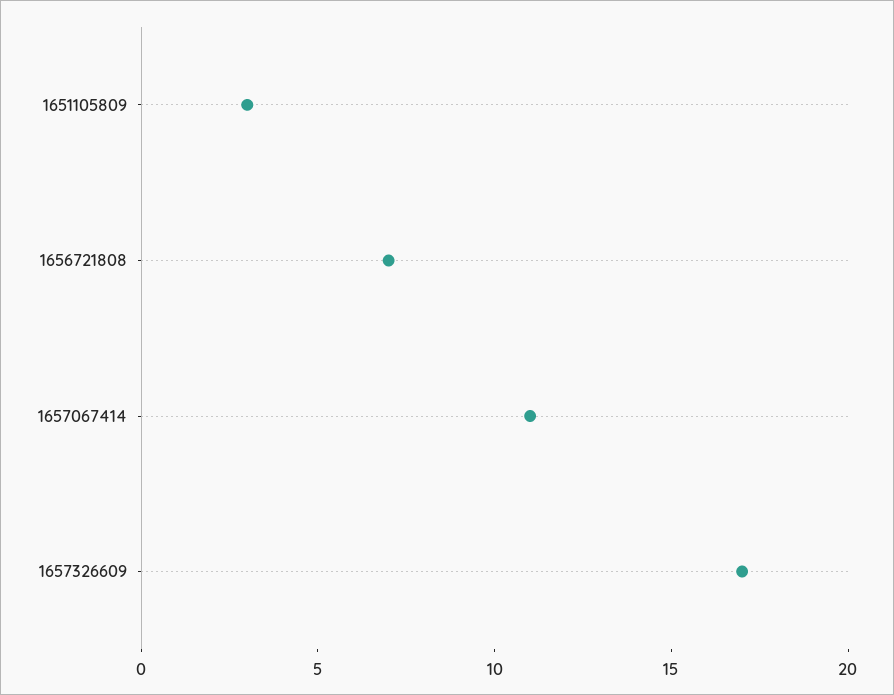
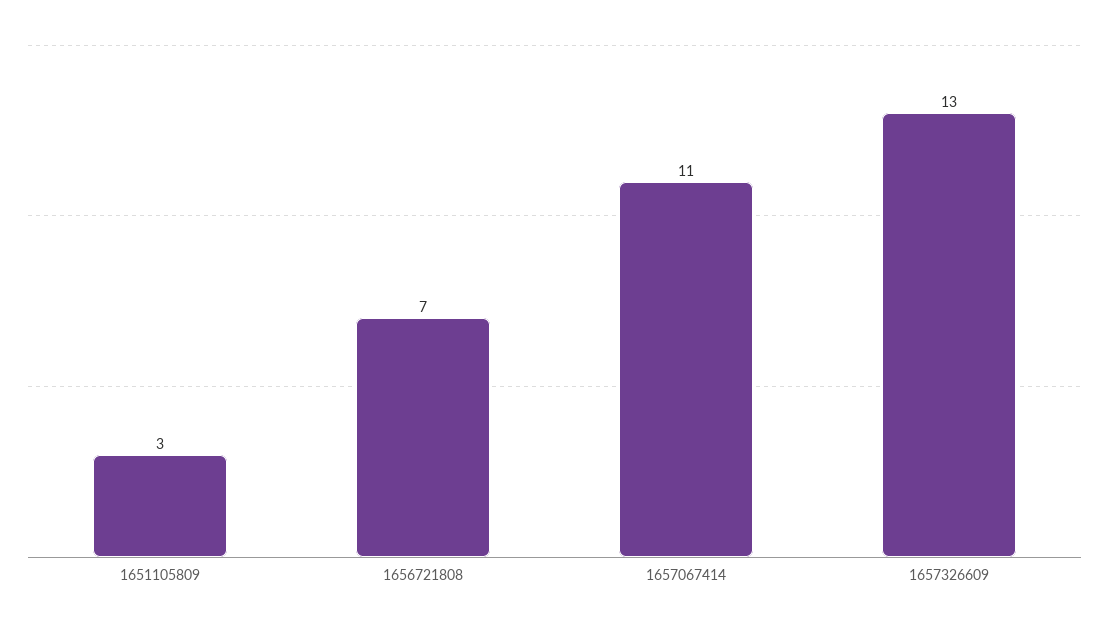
  {
    "1651105809": 3,
    "1656721808": 7,
    "1657067414": 11,
-   "1657326609": 17
+   "1657326609": 13
  }

